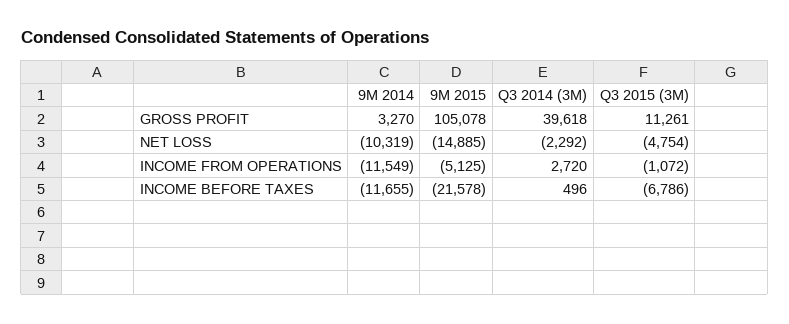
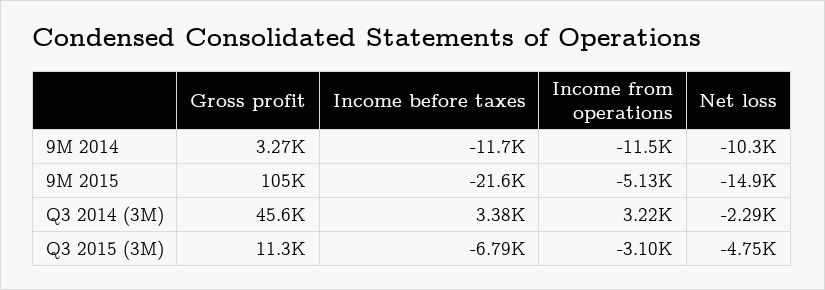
  {
    "9M 2014": {
      "GROSS PROFIT": 3270,
      "NET LOSS": -10319,
      "INCOME FROM OPERATIONS": -11549,
      "INCOME BEFORE TAXES": -11655
    },
    "9M 2015": {
      "GROSS PROFIT": 105078,
      "NET LOSS": -14885,
      "INCOME FROM OPERATIONS": -5125,
      "INCOME BEFORE TAXES": -21578
    },
    "Q3 2014 (3M)": {
-     "GROSS PROFIT": 39618,
+     "GROSS PROFIT": 45600,
      "NET LOSS": -2292,
-     "INCOME FROM OPERATIONS": 2720,
+     "INCOME FROM OPERATIONS": 3220,
-     "INCOME BEFORE TAXES": 496
+     "INCOME BEFORE TAXES": 3380
    },
    "Q3 2015 (3M)": {
      "GROSS PROFIT": 11261,
      "NET LOSS": -4754,
-     "INCOME FROM OPERATIONS": -1072,
+     "INCOME FROM OPERATIONS": -3100,
      "INCOME BEFORE TAXES": -6786
    }
  }

